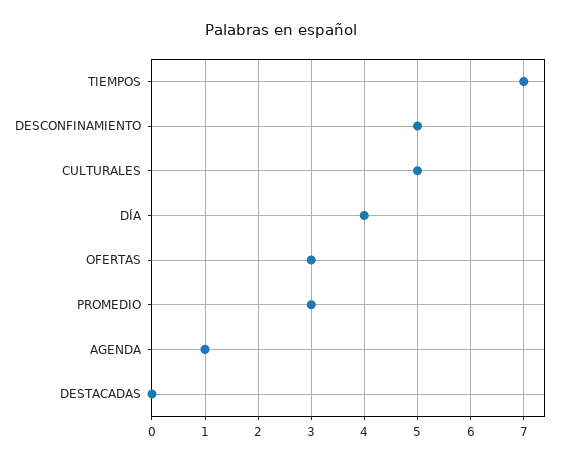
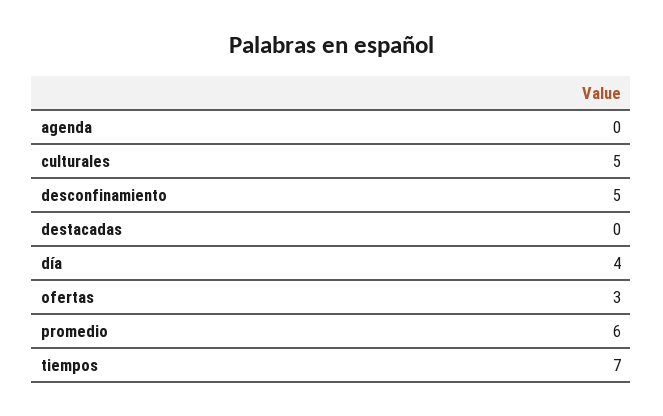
  {
    "TIEMPOS": 7,
    "DESCONFINAMIENTO": 5,
    "CULTURALES": 5,
    "DÍA": 4,
    "OFERTAS": 3,
-   "PROMEDIO": 3,
+   "PROMEDIO": 6,
-   "AGENDA": 1,
+   "AGENDA": 0,
    "DESTACADAS": 0
  }

